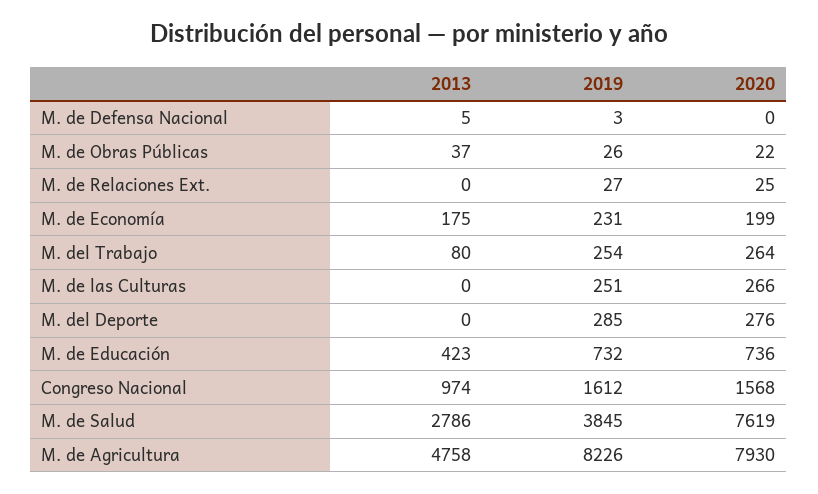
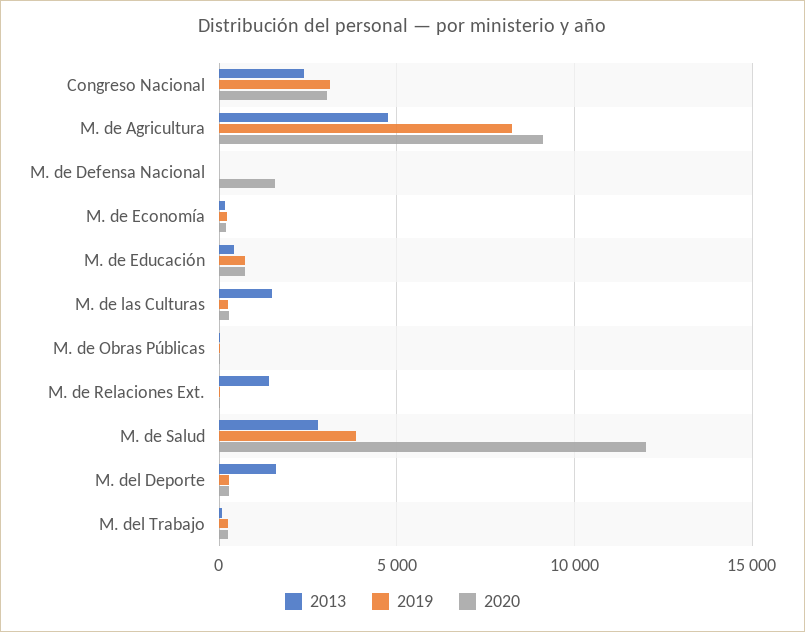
  {
    "2013": {
      "M. de Defensa Nacional": 5,
      "M. de Obras Públicas": 37,
-     "M. de Relaciones Ext.": 0,
+     "M. de Relaciones Ext.": 1500,
      "M. de Economía": 175,
      "M. del Trabajo": 80,
-     "M. de las Culturas": 0,
+     "M. de las Culturas": 1500,
-     "M. del Deporte": 0,
+     "M. del Deporte": 1500,
      "M. de Educación": 423,
-     "Congreso Nacional": 974,
+     "Congreso Nacional": 2500,
      "M. de Salud": 2786,
      "M. de Agricultura": 4758
    },
    "2019": {
      "M. de Defensa Nacional": 3,
      "M. de Obras Públicas": 26,
      "M. de Relaciones Ext.": 27,
      "M. de Economía": 231,
      "M. del Trabajo": 254,
      "M. de las Culturas": 251,
      "M. del Deporte": 285,
      "M. de Educación": 732,
-     "Congreso Nacional": 1612,
+     "Congreso Nacional": 3000,
      "M. de Salud": 3845,
      "M. de Agricultura": 8226
    },
    "2020": {
-     "M. de Defensa Nacional": 0,
+     "M. de Defensa Nacional": 1500,
      "M. de Obras Públicas": 22,
      "M. de Relaciones Ext.": 25,
      "M. de Economía": 199,
      "M. del Trabajo": 264,
      "M. de las Culturas": 266,
      "M. del Deporte": 276,
      "M. de Educación": 736,
-     "Congreso Nacional": 1568,
+     "Congreso Nacional": 3000,
-     "M. de Salud": 7619,
+     "M. de Salud": 12000,
-     "M. de Agricultura": 7930
+     "M. de Agricultura": 9000
    }
  }

